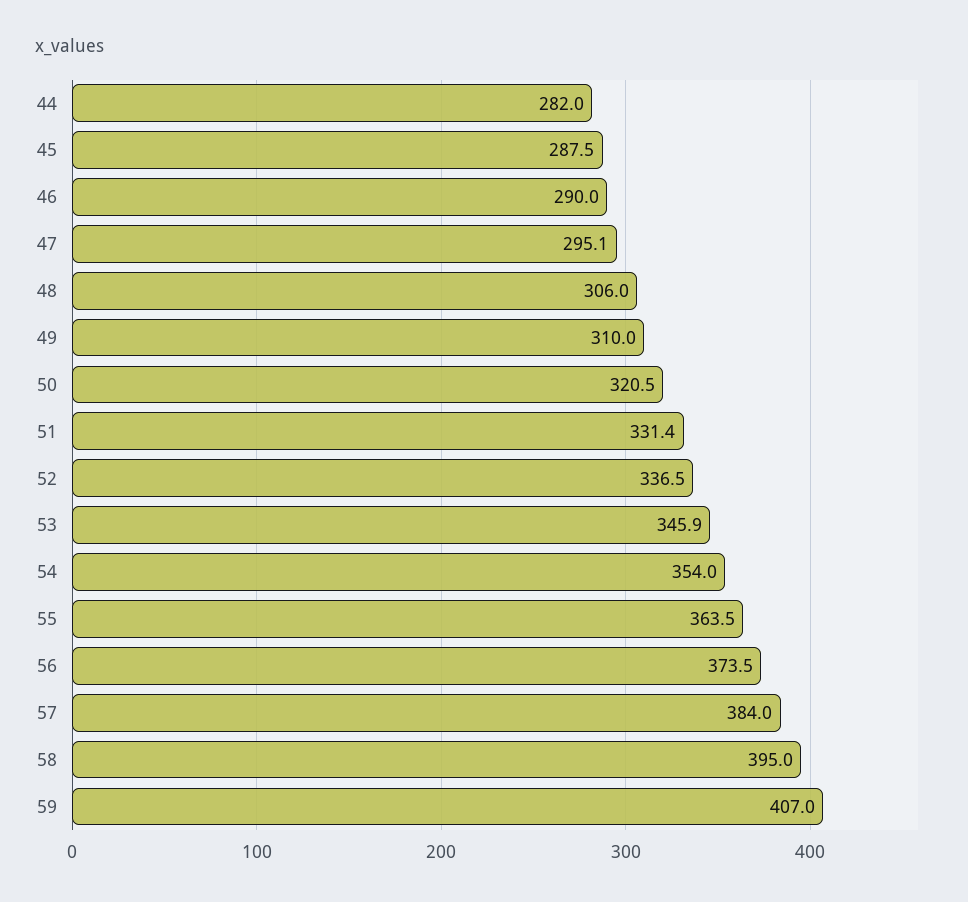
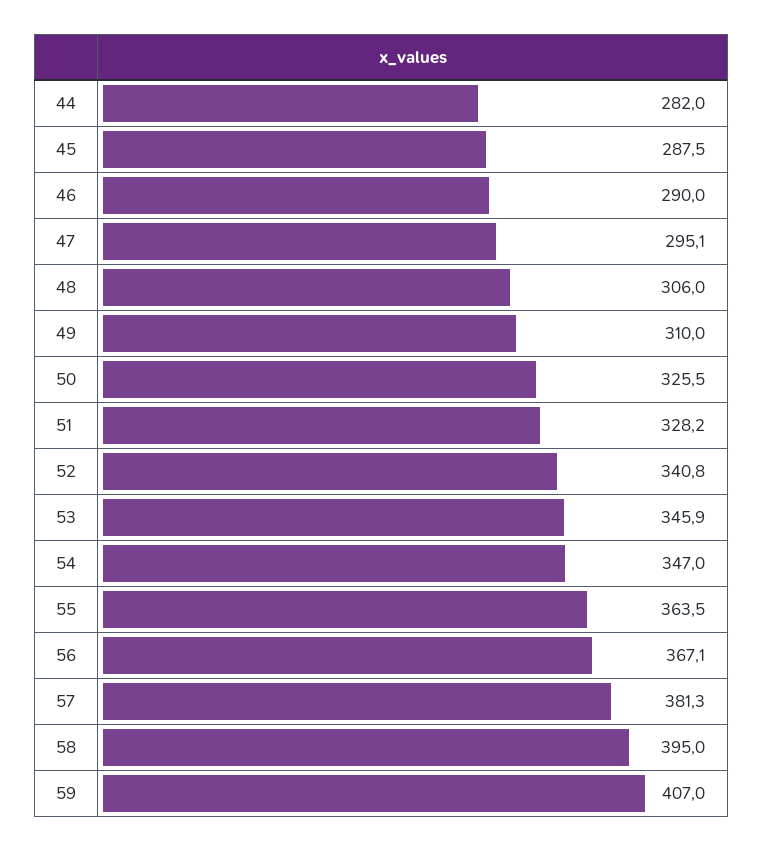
  {
    "44": 282,
    "45": 287.5,
    "46": 290,
    "47": 295.1,
    "48": 306,
    "49": 310,
-   "50": 320.5,
+   "50": 325.5,
-   "51": 331.4,
+   "51": 328.2,
-   "52": 336.5,
+   "52": 340.8,
    "53": 345.9,
-   "54": 354,
+   "54": 347,
    "55": 363.5,
-   "56": 373.5,
+   "56": 367.1,
-   "57": 384,
+   "57": 381.3,
    "58": 395,
    "59": 407
  }

